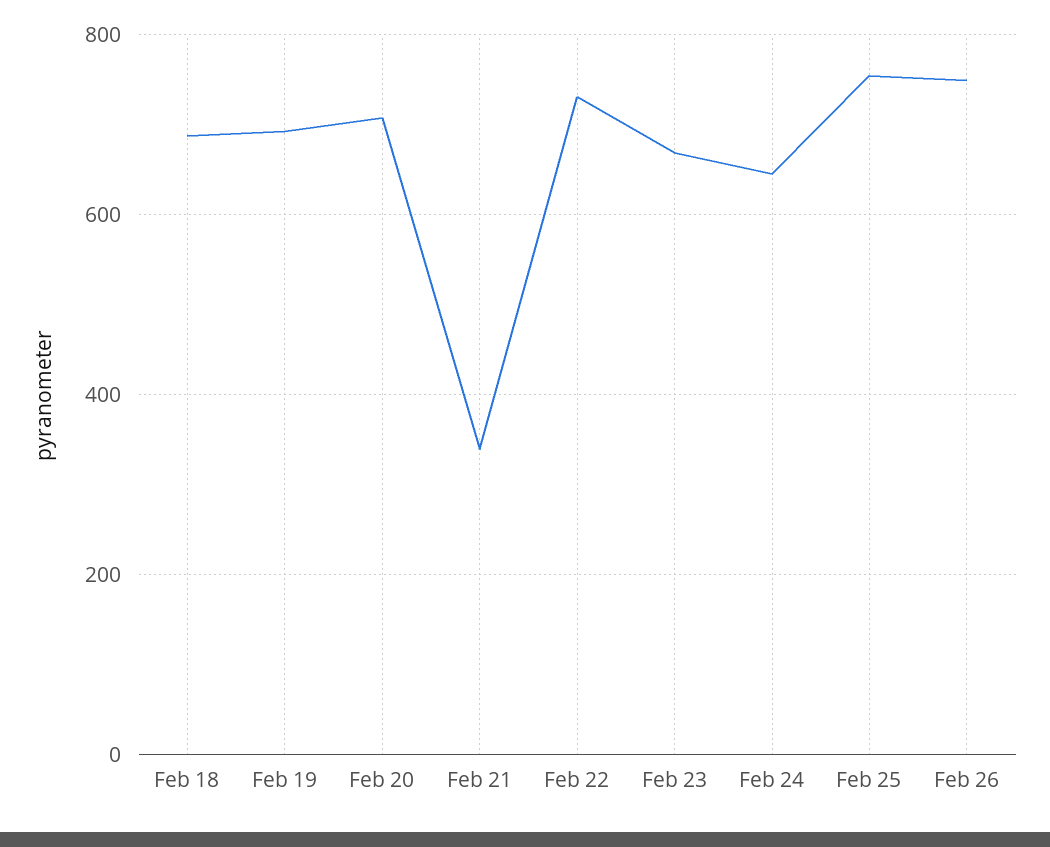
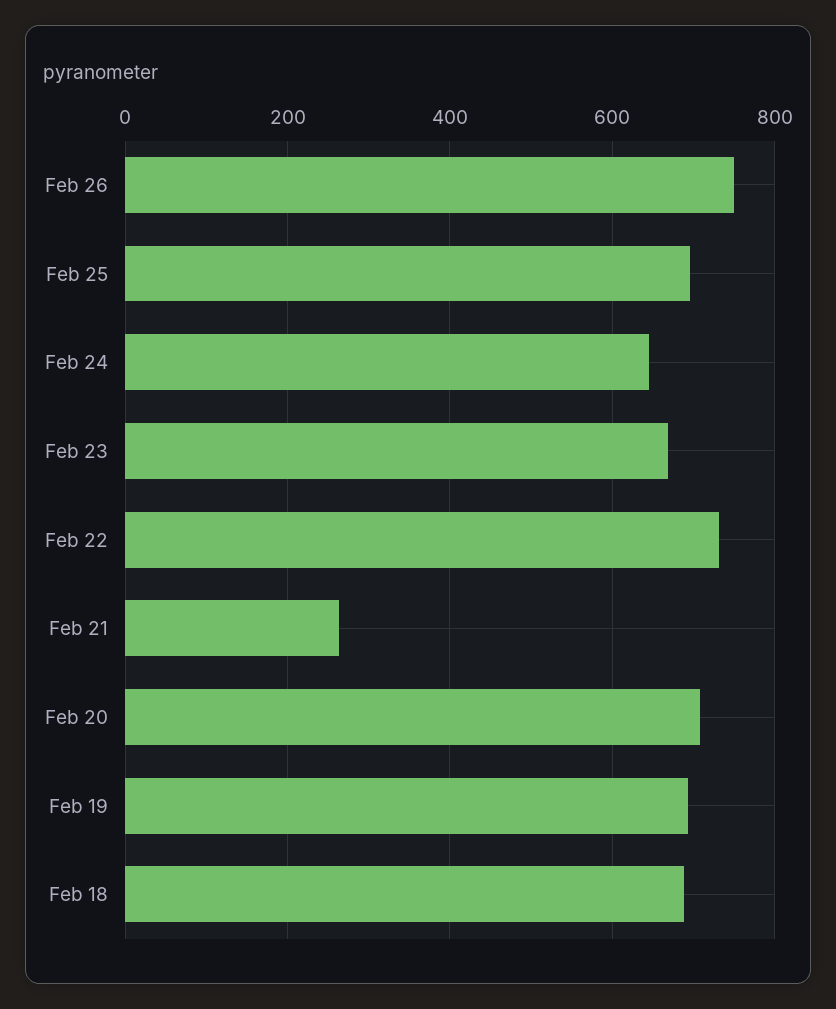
  {
    "Feb 18": 680,
    "Feb 19": 700,
    "Feb 20": 700,
-   "Feb 21": 340,
+   "Feb 21": 260,
    "Feb 22": 740,
    "Feb 23": 660,
    "Feb 24": 640,
-   "Feb 25": 760,
+   "Feb 25": 700,
    "Feb 26": 740
  }

